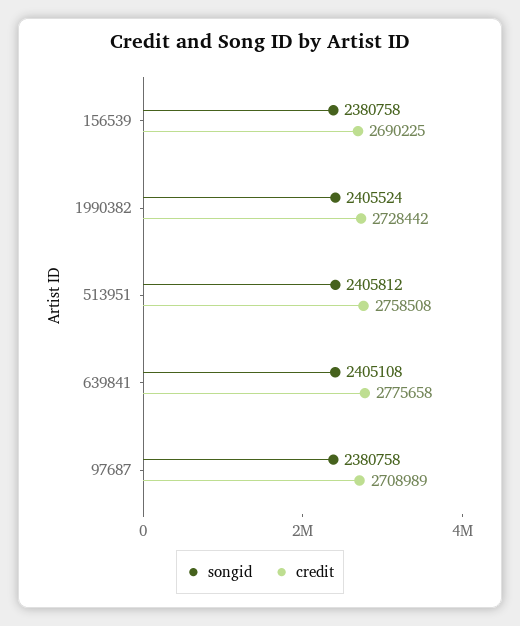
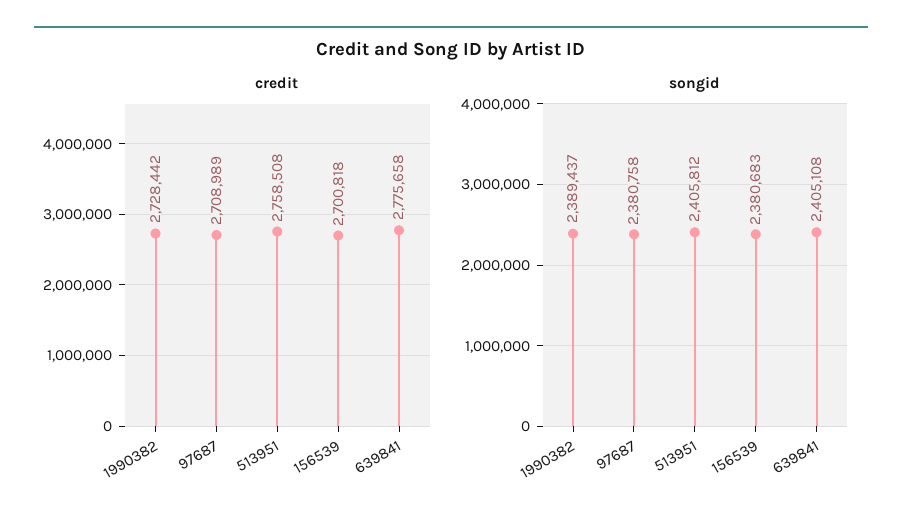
  {
    "songid": {
-     "156539": 2380758,
+     "156539": 2380683,
-     "1990382": 2405524,
+     "1990382": 2389437,
      "513951": 2405812,
      "639841": 2405108,
      "97687": 2380758
    },
    "credit": {
-     "156539": 2690225,
+     "156539": 2700818,
      "1990382": 2728442,
      "513951": 2758508,
      "639841": 2775658,
      "97687": 2708989
    }
  }

